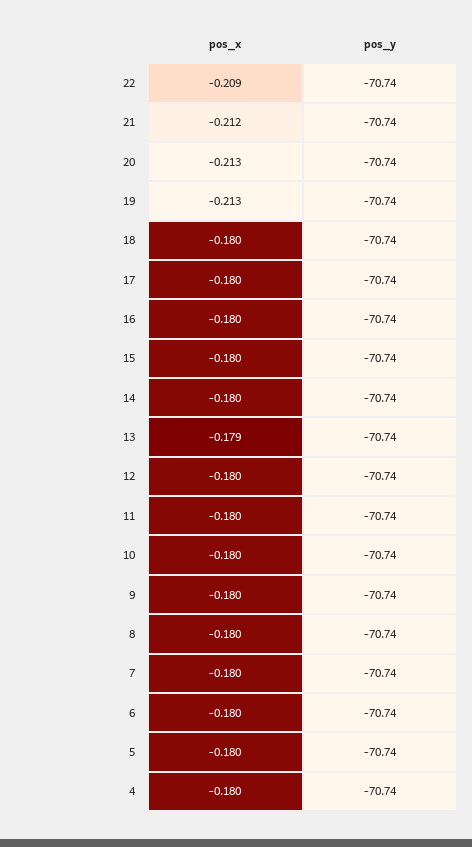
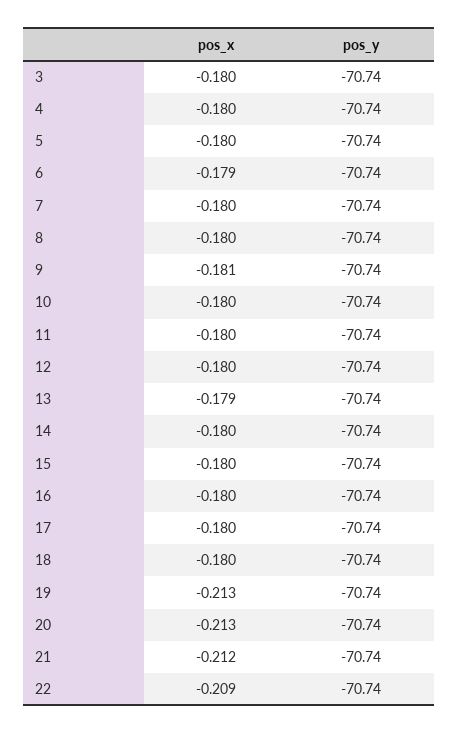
  {
    "pos_x": {
      "22": -0.209,
      "21": -0.212,
      "20": -0.213,
      "19": -0.213,
      "18": -0.18,
      "17": -0.18,
      "16": -0.18,
      "15": -0.18,
      "14": -0.18,
      "13": -0.179,
      "12": -0.18,
      "11": -0.18,
      "10": -0.18,
-     "9": -0.18,
+     "9": -0.181,
      "8": -0.18,
      "7": -0.18,
-     "6": -0.18,
+     "6": -0.179,
      "5": -0.18,
-     "4": -0.18
+     "4": -0.18,
+     "3": -0.18
    },
    "pos_y": {
      "22": -70.74,
      "21": -70.74,
      "20": -70.74,
      "19": -70.74,
      "18": -70.74,
      "17": -70.74,
      "16": -70.74,
      "15": -70.74,
      "14": -70.74,
      "13": -70.74,
      "12": -70.74,
      "11": -70.74,
      "10": -70.74,
      "9": -70.74,
      "8": -70.74,
      "7": -70.74,
      "6": -70.74,
      "5": -70.74,
-     "4": -70.74
+     "4": -70.74,
+     "3": -70.74
    }
  }

